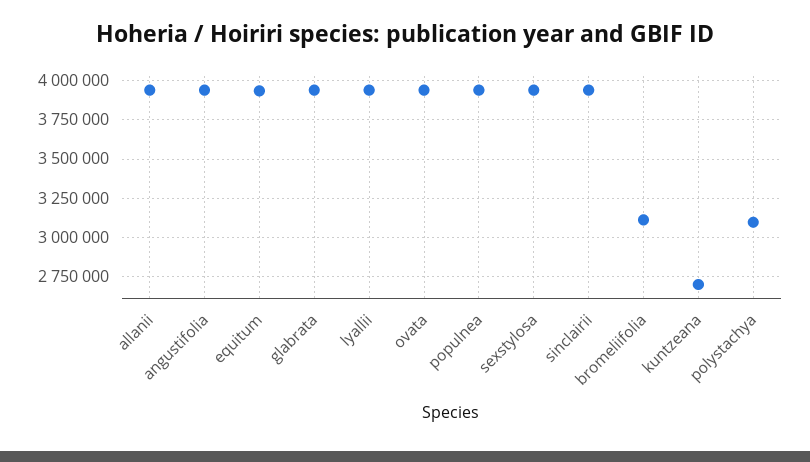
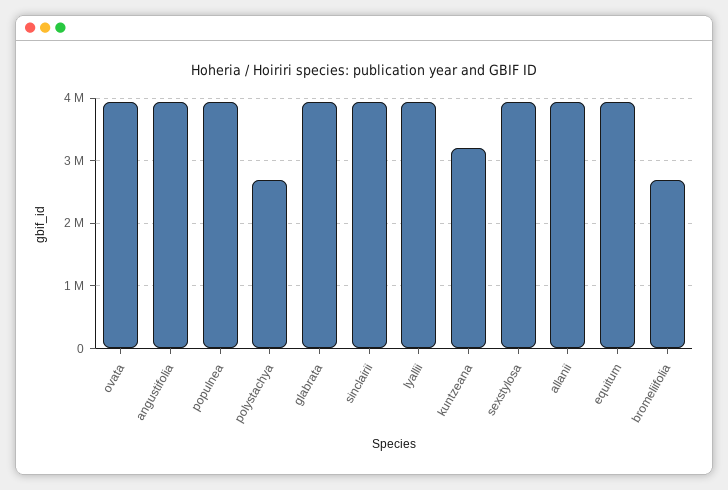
  {
    "allanii": 3950000,
    "angustifolia": 3950000,
    "equitum": 3950000,
    "glabrata": 3950000,
    "lyallii": 3950000,
    "ovata": 3950000,
    "populnea": 3950000,
    "sexstylosa": 3950000,
    "sinclairii": 3950000,
-   "bromeliifolia": 3100000,
+   "bromeliifolia": 2700000,
-   "kuntzeana": 2700000,
+   "kuntzeana": 3200000,
-   "polystachya": 3100000
+   "polystachya": 2700000
  }

